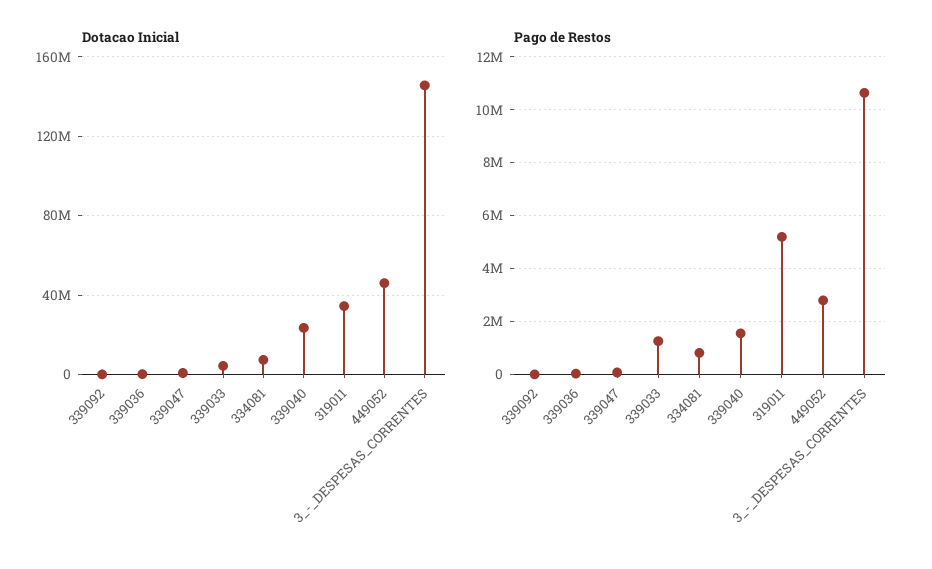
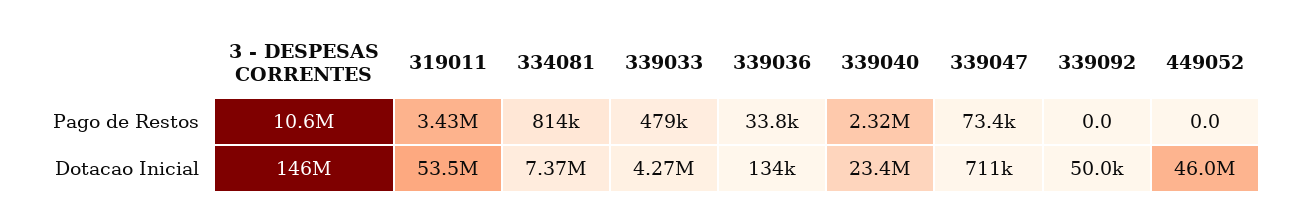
  {
    "Dotacao Inicial": {
      "339092": 50000,
      "339036": 134000,
      "339047": 711000,
      "339033": 4270000,
      "334081": 7370000,
      "339040": 23400000,
-     "319011": 35000000,
+     "319011": 53500000,
      "449052": 46000000,
      "3_-_DESPESAS_CORRENTES": 146000000
    },
    "Pago de Restos": {
      "339092": 0,
      "339036": 33800,
      "339047": 73400,
-     "339033": 1250000,
+     "339033": 479000,
      "334081": 814000,
-     "339040": 1500000,
+     "339040": 2320000,
-     "319011": 5250000,
+     "319011": 3430000,
-     "449052": 2750000,
+     "449052": 0,
      "3_-_DESPESAS_CORRENTES": 10600000
    }
  }

